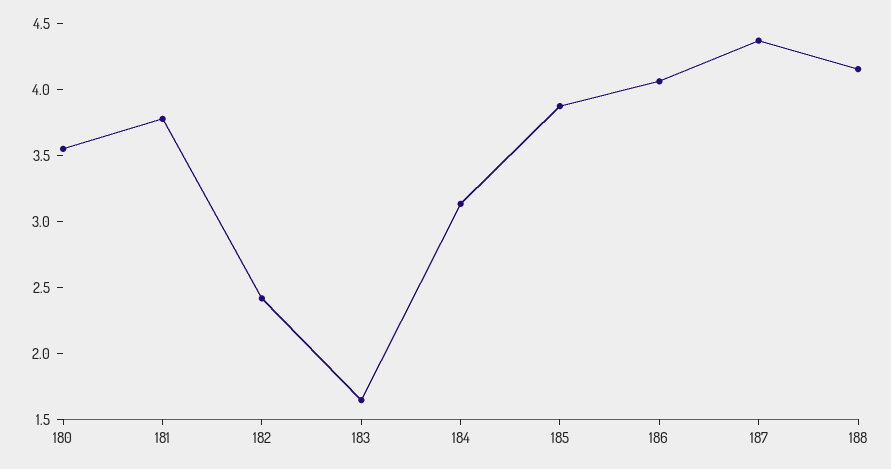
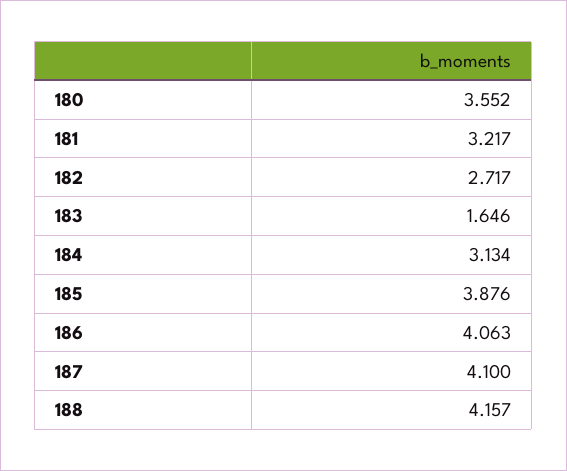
  {
    "180": 3.552,
-   "181": 3.8,
+   "181": 3.217,
-   "182": 2.4,
+   "182": 2.717,
    "183": 1.646,
    "184": 3.134,
    "185": 3.876,
    "186": 4.063,
-   "187": 4.4,
+   "187": 4.1,
    "188": 4.157
  }

